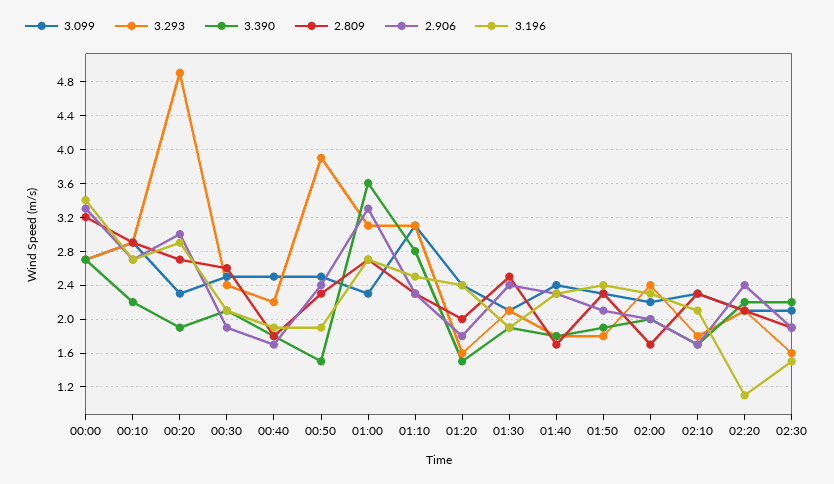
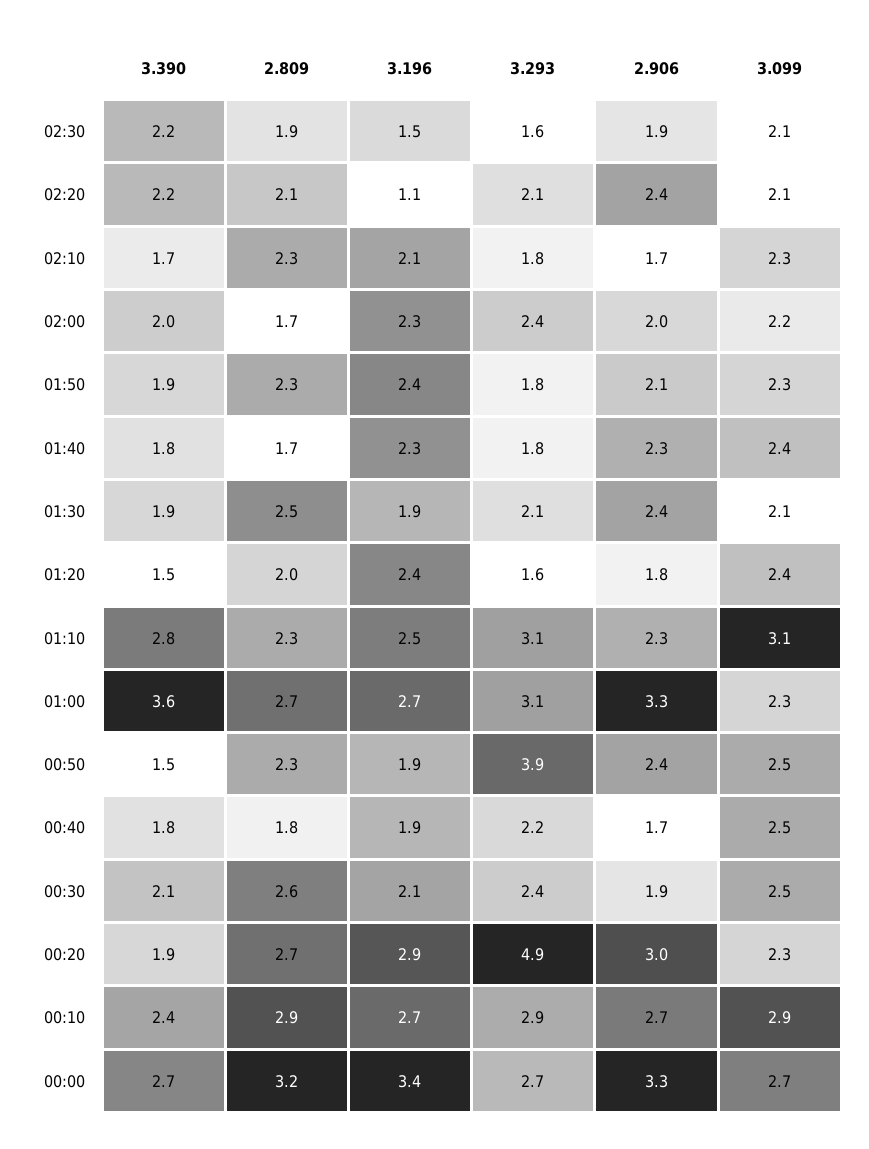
  {
    "3.099": {
      "00:00": 2.7,
      "00:10": 2.9,
      "00:20": 2.3,
      "00:30": 2.5,
      "00:40": 2.5,
      "00:50": 2.5,
      "01:00": 2.3,
      "01:10": 3.1,
      "01:20": 2.4,
      "01:30": 2.1,
      "01:40": 2.4,
      "01:50": 2.3,
      "02:00": 2.2,
      "02:10": 2.3,
      "02:20": 2.1,
      "02:30": 2.1
    },
    "3.293": {
      "00:00": 2.7,
      "00:10": 2.9,
      "00:20": 4.9,
      "00:30": 2.4,
      "00:40": 2.2,
      "00:50": 3.9,
      "01:00": 3.1,
      "01:10": 3.1,
      "01:20": 1.6,
      "01:30": 2.1,
      "01:40": 1.8,
      "01:50": 1.8,
      "02:00": 2.4,
      "02:10": 1.8,
      "02:20": 2.1,
      "02:30": 1.6
    },
    "3.390": {
      "00:00": 2.7,
-     "00:10": 2.2,
+     "00:10": 2.4,
      "00:20": 1.9,
      "00:30": 2.1,
      "00:40": 1.8,
      "00:50": 1.5,
      "01:00": 3.6,
      "01:10": 2.8,
      "01:20": 1.5,
      "01:30": 1.9,
      "01:40": 1.8,
      "01:50": 1.9,
      "02:00": 2,
      "02:10": 1.7,
      "02:20": 2.2,
      "02:30": 2.2
    },
    "2.809": {
      "00:00": 3.2,
      "00:10": 2.9,
      "00:20": 2.7,
      "00:30": 2.6,
      "00:40": 1.8,
      "00:50": 2.3,
      "01:00": 2.7,
      "01:10": 2.3,
      "01:20": 2,
      "01:30": 2.5,
      "01:40": 1.7,
      "01:50": 2.3,
      "02:00": 1.7,
      "02:10": 2.3,
      "02:20": 2.1,
      "02:30": 1.9
    },
    "2.906": {
      "00:00": 3.3,
      "00:10": 2.7,
      "00:20": 3,
      "00:30": 1.9,
      "00:40": 1.7,
      "00:50": 2.4,
      "01:00": 3.3,
      "01:10": 2.3,
      "01:20": 1.8,
      "01:30": 2.4,
      "01:40": 2.3,
      "01:50": 2.1,
      "02:00": 2,
      "02:10": 1.7,
      "02:20": 2.4,
      "02:30": 1.9
    },
    "3.196": {
      "00:00": 3.4,
      "00:10": 2.7,
      "00:20": 2.9,
      "00:30": 2.1,
      "00:40": 1.9,
      "00:50": 1.9,
      "01:00": 2.7,
      "01:10": 2.5,
      "01:20": 2.4,
      "01:30": 1.9,
      "01:40": 2.3,
      "01:50": 2.4,
      "02:00": 2.3,
      "02:10": 2.1,
      "02:20": 1.1,
      "02:30": 1.5
    }
  }

